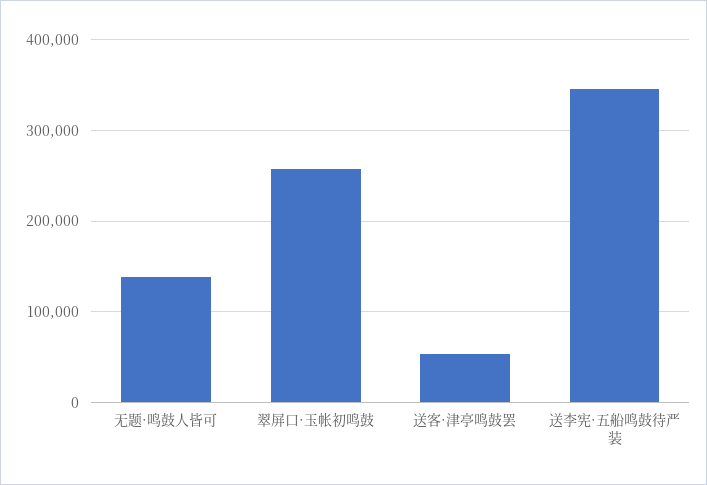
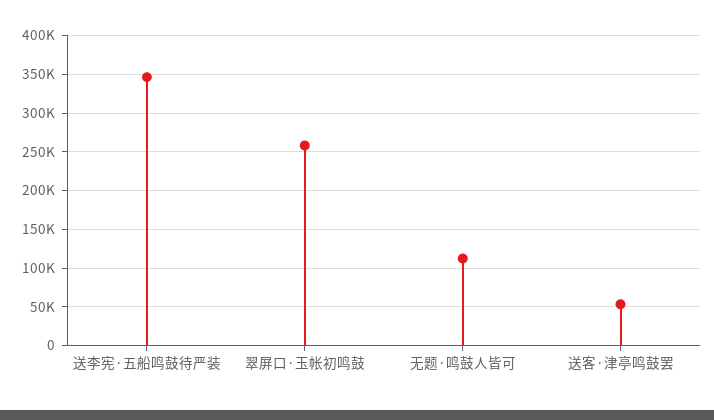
  {
-   "无题·鸣鼓人皆可": 140000,
+   "无题·鸣鼓人皆可": 110000,
    "翠屏口·玉帐初鸣鼓": 260000,
    "送客·津亭鸣鼓罢": 50000,
    "送李宪·五船鸣鼓待严装": 350000
  }

